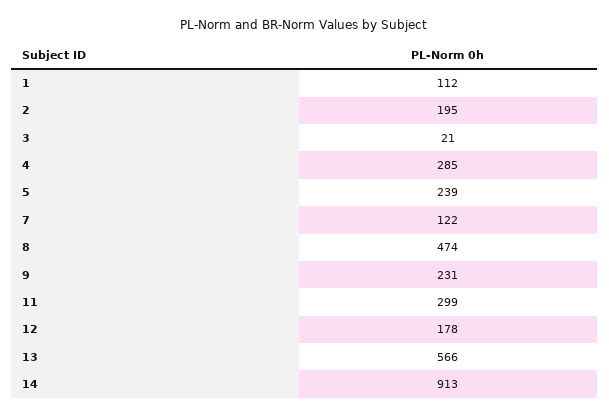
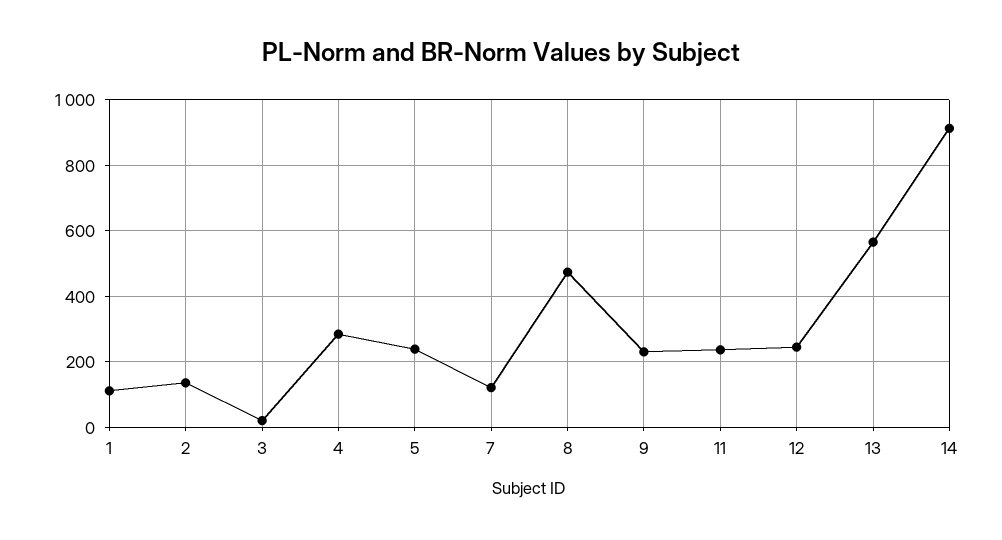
  {
    "1": 112,
-   "2": 195,
+   "2": 140,
    "3": 21,
    "4": 285,
    "5": 239,
    "7": 122,
    "8": 474,
    "9": 231,
-   "11": 299,
+   "11": 240,
-   "12": 178,
+   "12": 240,
    "13": 566,
    "14": 913
  }

